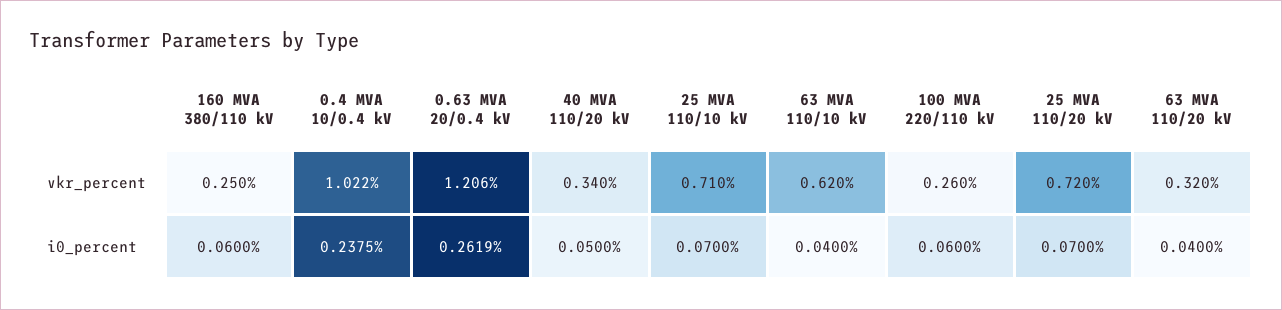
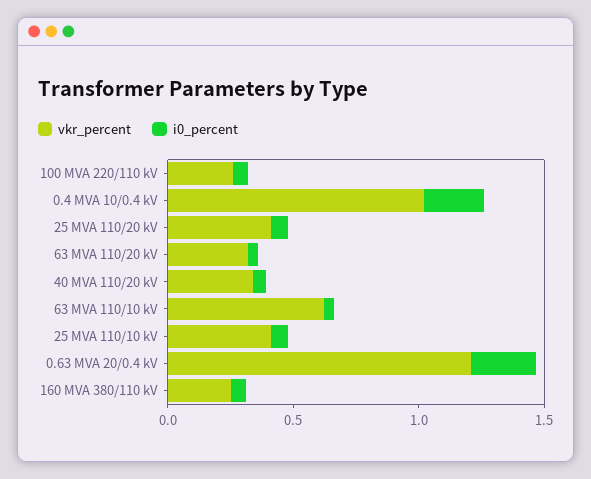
  {
    "vkr_percent": {
      "160 MVA 380/110 kV": 0.25,
      "0.4 MVA 10/0.4 kV": 1.022,
      "0.63 MVA 20/0.4 kV": 1.206,
      "40 MVA 110/20 kV": 0.34,
-     "25 MVA 110/10 kV": 0.71,
+     "25 MVA 110/10 kV": 0.4,
      "63 MVA 110/10 kV": 0.62,
      "100 MVA 220/110 kV": 0.26,
-     "25 MVA 110/20 kV": 0.72,
+     "25 MVA 110/20 kV": 0.4,
      "63 MVA 110/20 kV": 0.32
    },
    "i0_percent": {
      "160 MVA 380/110 kV": 0.06,
      "0.4 MVA 10/0.4 kV": 0.2375,
      "0.63 MVA 20/0.4 kV": 0.2619,
      "40 MVA 110/20 kV": 0.05,
      "25 MVA 110/10 kV": 0.07,
      "63 MVA 110/10 kV": 0.04,
      "100 MVA 220/110 kV": 0.06,
      "25 MVA 110/20 kV": 0.07,
      "63 MVA 110/20 kV": 0.04
    }
  }

